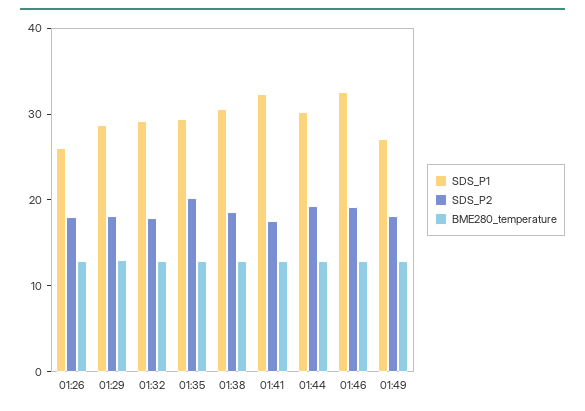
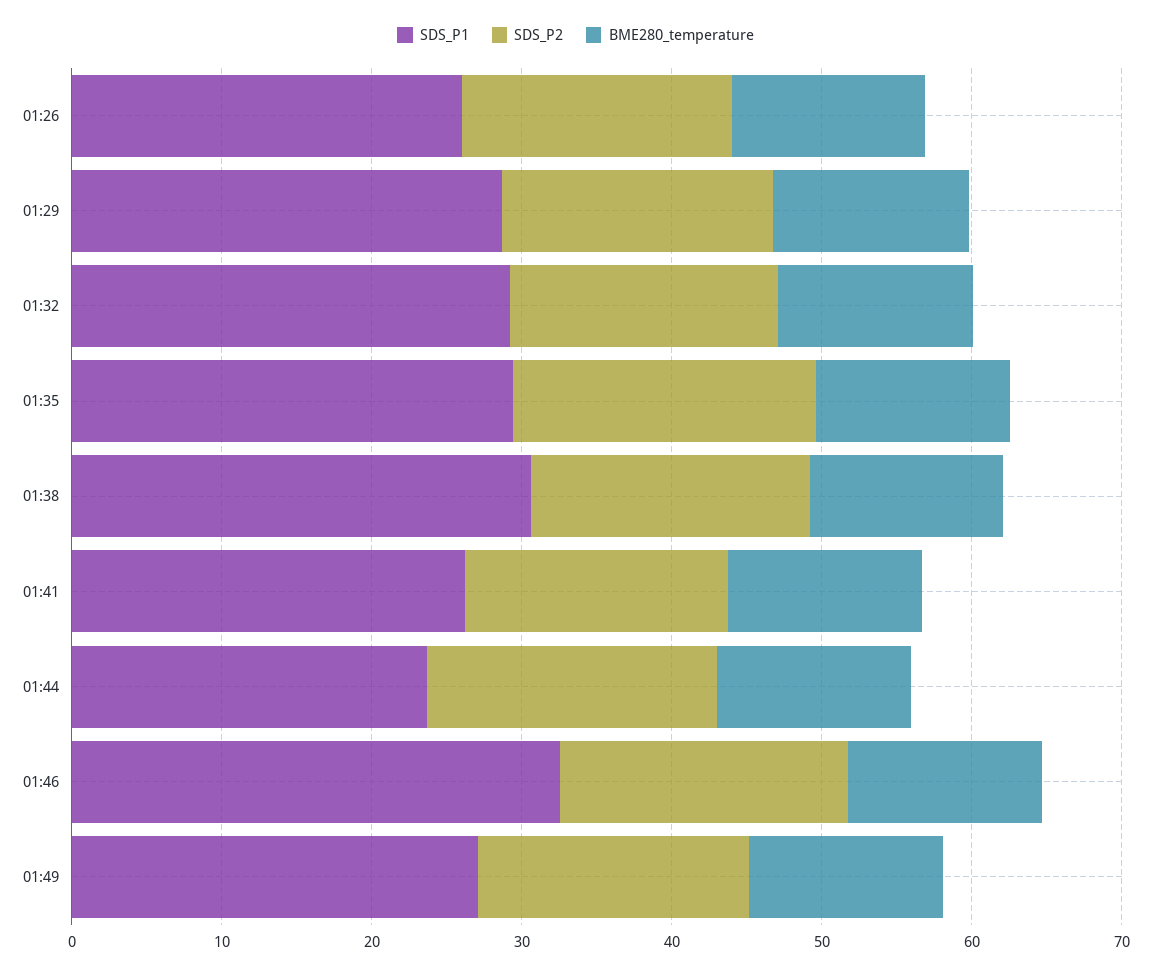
  {
    "SDS_P1": {
      "01:26": 26,
      "01:29": 28,
      "01:32": 30,
      "01:35": 30,
      "01:38": 30,
-     "01:41": 32,
+     "01:41": 26,
-     "01:44": 30,
+     "01:44": 24,
      "01:46": 32,
      "01:49": 28
    },
    "SDS_P2": {
      "01:26": 18,
      "01:29": 18,
      "01:32": 18,
      "01:35": 20,
      "01:38": 18,
      "01:41": 18,
      "01:44": 20,
      "01:46": 20,
      "01:49": 18
    },
    "BME280_temperature": {
      "01:26": 12,
      "01:29": 14,
      "01:32": 12,
      "01:35": 12,
      "01:38": 12,
      "01:41": 12,
      "01:44": 12,
      "01:46": 12,
      "01:49": 12
    }
  }

